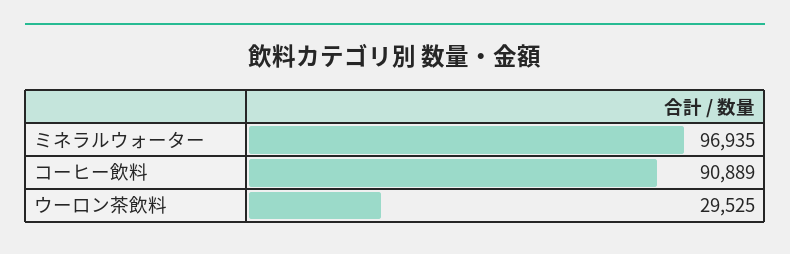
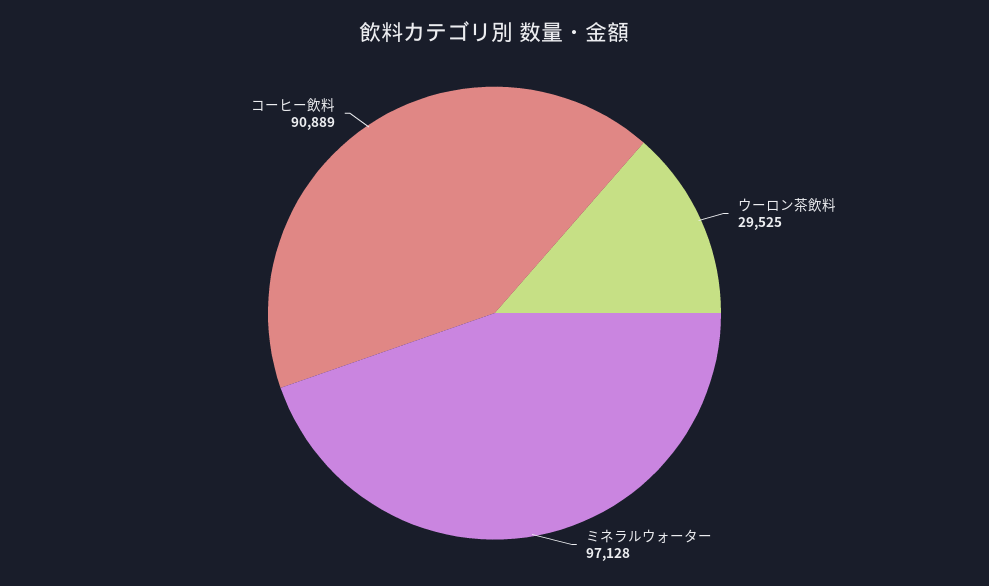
  {
-   "ミネラルウォーター": 96935,
+   "ミネラルウォーター": 97128,
    "コーヒー飲料": 90889,
    "ウーロン茶飲料": 29525
  }

